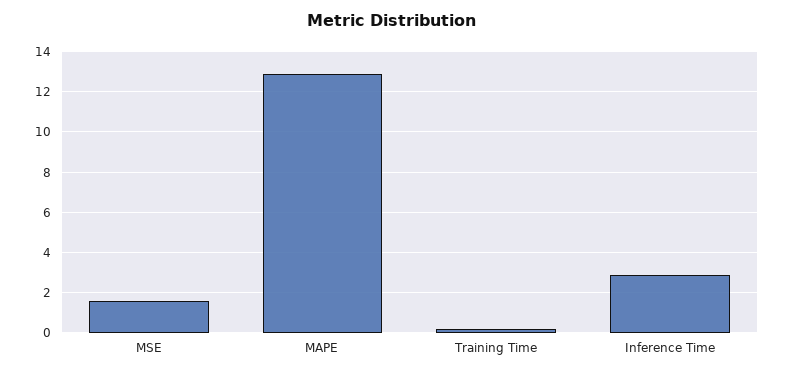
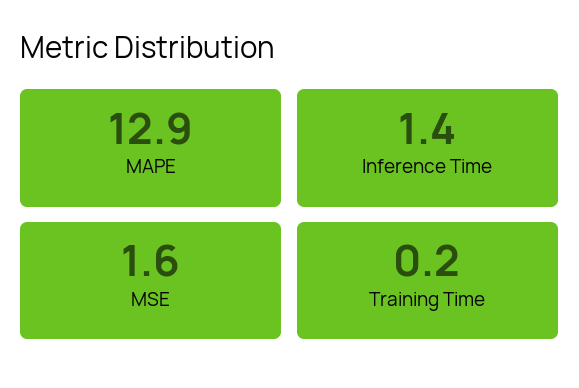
  {
    "MSE": 1.6,
    "MAPE": 12.9,
    "Training Time": 0.2,
-   "Inference Time": 3
+   "Inference Time": 1.4
  }

